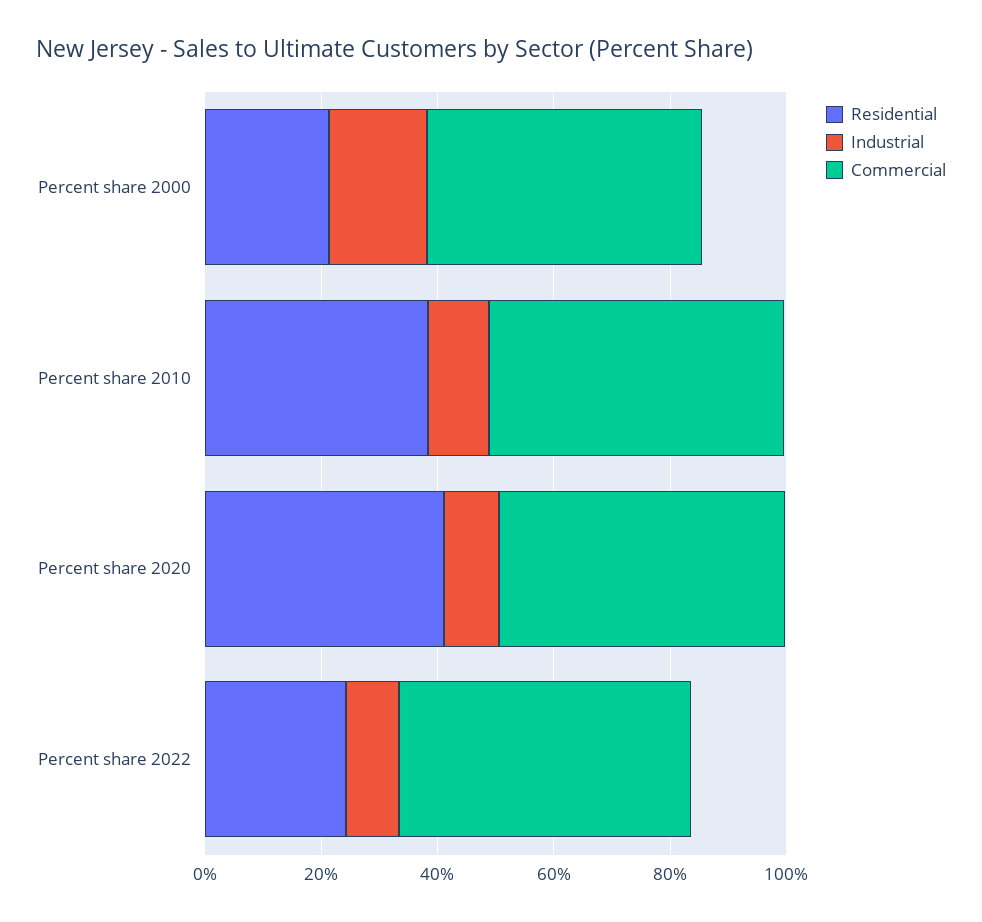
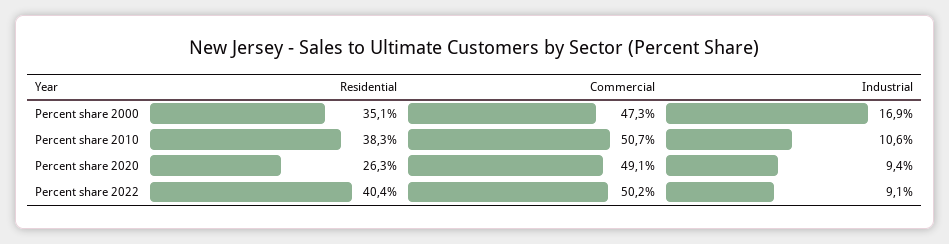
  {
    "Residential": {
-     "Percent share 2000": 20,
+     "Percent share 2000": 35.1,
      "Percent share 2010": 38.3,
-     "Percent share 2020": 40,
+     "Percent share 2020": 26.3,
-     "Percent share 2022": 25
+     "Percent share 2022": 40.4
    },
    "Industrial": {
      "Percent share 2000": 16.9,
      "Percent share 2010": 10.6,
      "Percent share 2020": 9.4,
      "Percent share 2022": 9.1
    },
    "Commercial": {
      "Percent share 2000": 47.3,
      "Percent share 2010": 50.7,
      "Percent share 2020": 49.1,
      "Percent share 2022": 50.2
    }
  }

